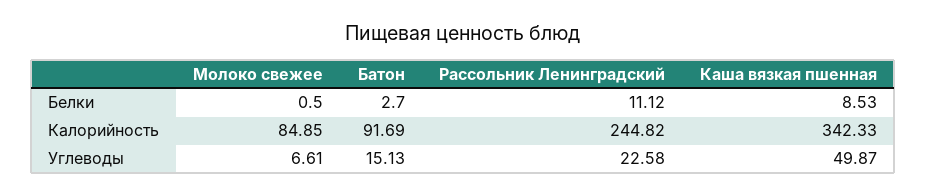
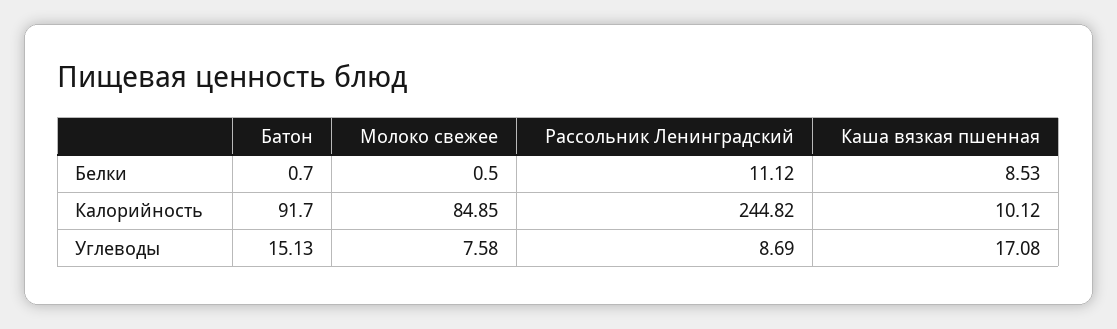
  {
    "Молоко свежее": {
      "Белки": 0.5,
      "Калорийность": 84.85,
-     "Углеводы": 6.61
+     "Углеводы": 7.58
    },
    "Батон": {
-     "Белки": 2.7,
+     "Белки": 0.7,
-     "Калорийность": 91.69,
+     "Калорийность": 91.7,
      "Углеводы": 15.13
    },
    "Рассольник Ленинградский": {
      "Белки": 11.12,
      "Калорийность": 244.82,
-     "Углеводы": 22.58
+     "Углеводы": 8.69
    },
    "Каша вязкая пшенная": {
      "Белки": 8.53,
-     "Калорийность": 342.33,
+     "Калорийность": 10.12,
-     "Углеводы": 49.87
+     "Углеводы": 17.08
    }
  }

